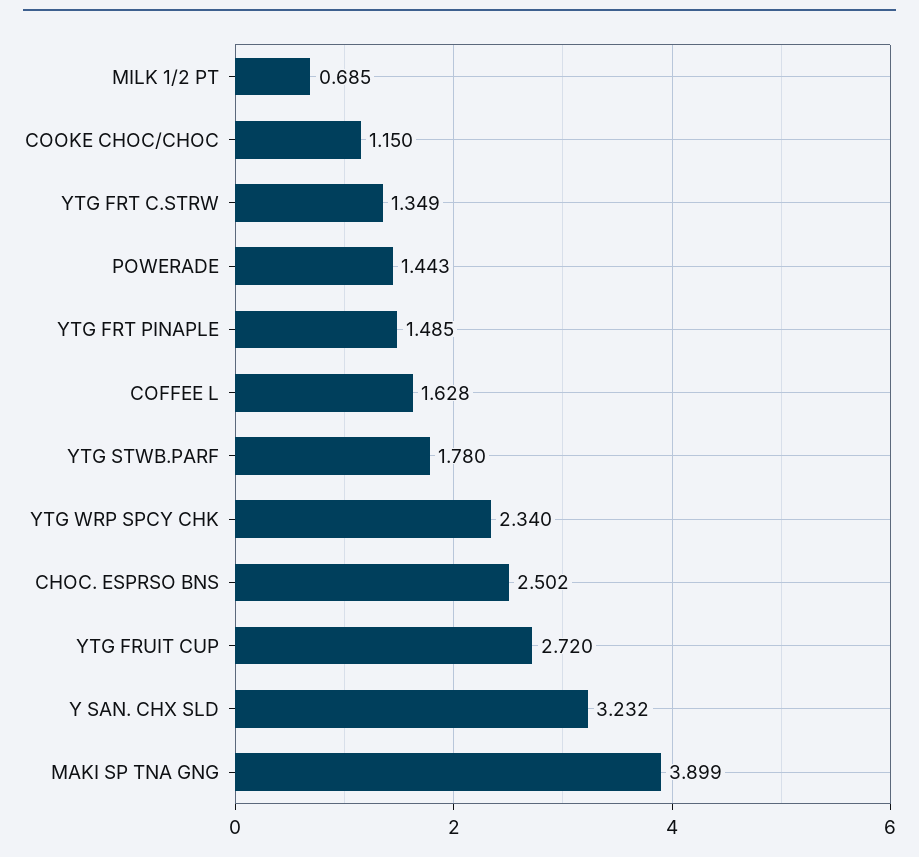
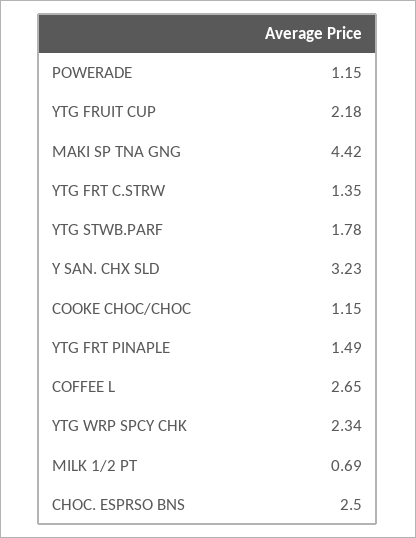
  {
    "MILK 1/2 PT": 0.685,
    "COOKE CHOC/CHOC": 1.15,
    "YTG FRT C.STRW": 1.349,
-   "POWERADE": 1.443,
+   "POWERADE": 1.15,
    "YTG FRT PINAPLE": 1.485,
-   "COFFEE L": 1.628,
+   "COFFEE L": 2.65,
    "YTG STWB.PARF": 1.78,
    "YTG WRP SPCY CHK": 2.34,
    "CHOC. ESPRSO BNS": 2.502,
-   "YTG FRUIT CUP": 2.72,
+   "YTG FRUIT CUP": 2.18,
    "Y SAN. CHX SLD": 3.232,
-   "MAKI SP TNA GNG": 3.899
+   "MAKI SP TNA GNG": 4.42
  }

